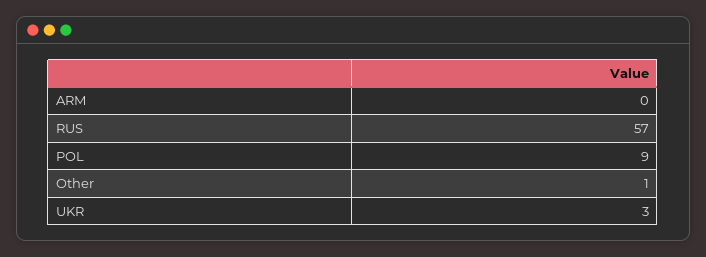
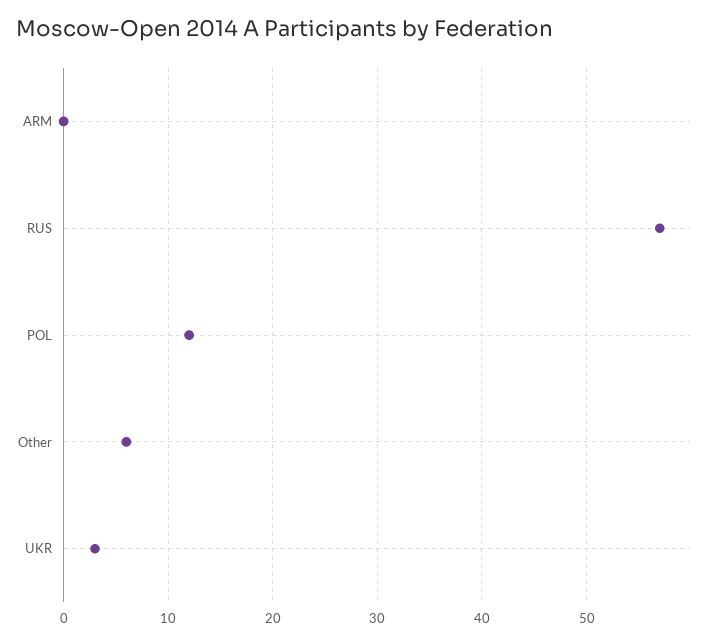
  {
    "ARM": 0,
    "RUS": 57,
-   "POL": 9,
+   "POL": 12,
-   "Other": 1,
+   "Other": 6,
    "UKR": 3
  }

